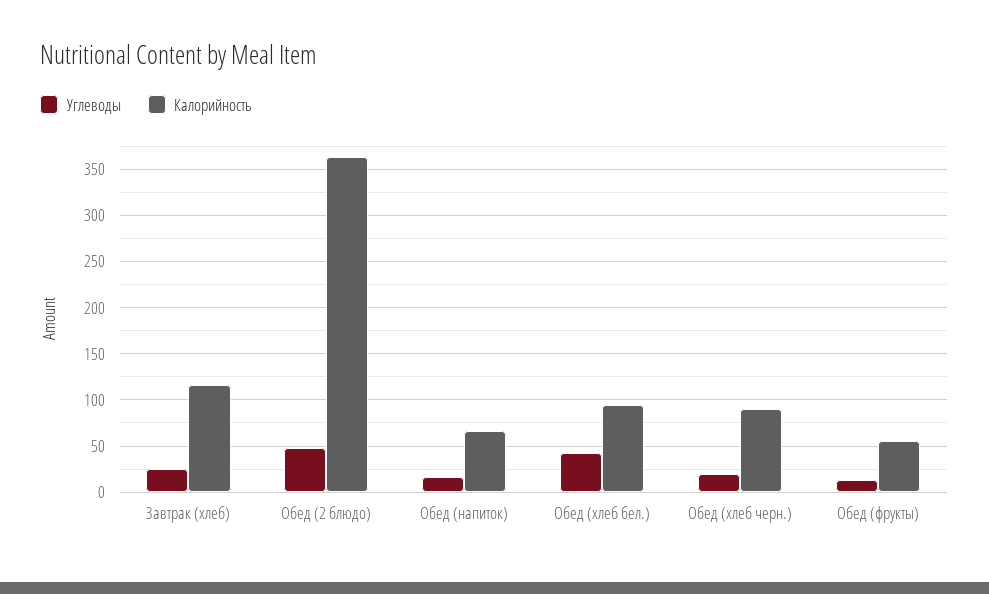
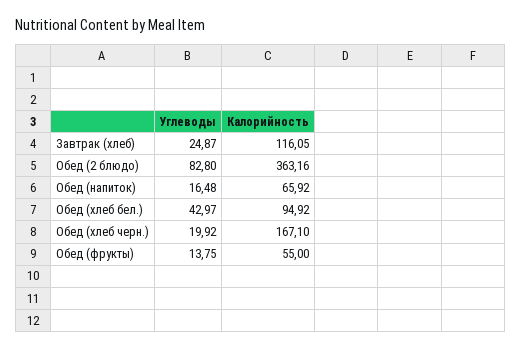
  {
    "Углеводы": {
      "Завтрак (хлеб)": 24.87,
-     "Обед (2 блюдо)": 50,
+     "Обед (2 блюдо)": 82.8,
      "Обед (напиток)": 16.48,
      "Обед (хлеб бел.)": 42.97,
      "Обед (хлеб черн.)": 19.92,
      "Обед (фрукты)": 13.75
    },
    "Калорийность": {
      "Завтрак (хлеб)": 116.05,
      "Обед (2 блюдо)": 363.16,
      "Обед (напиток)": 65.92,
      "Обед (хлеб бел.)": 94.92,
-     "Обед (хлеб черн.)": 90,
+     "Обед (хлеб черн.)": 167.1,
      "Обед (фрукты)": 55
    }
  }

